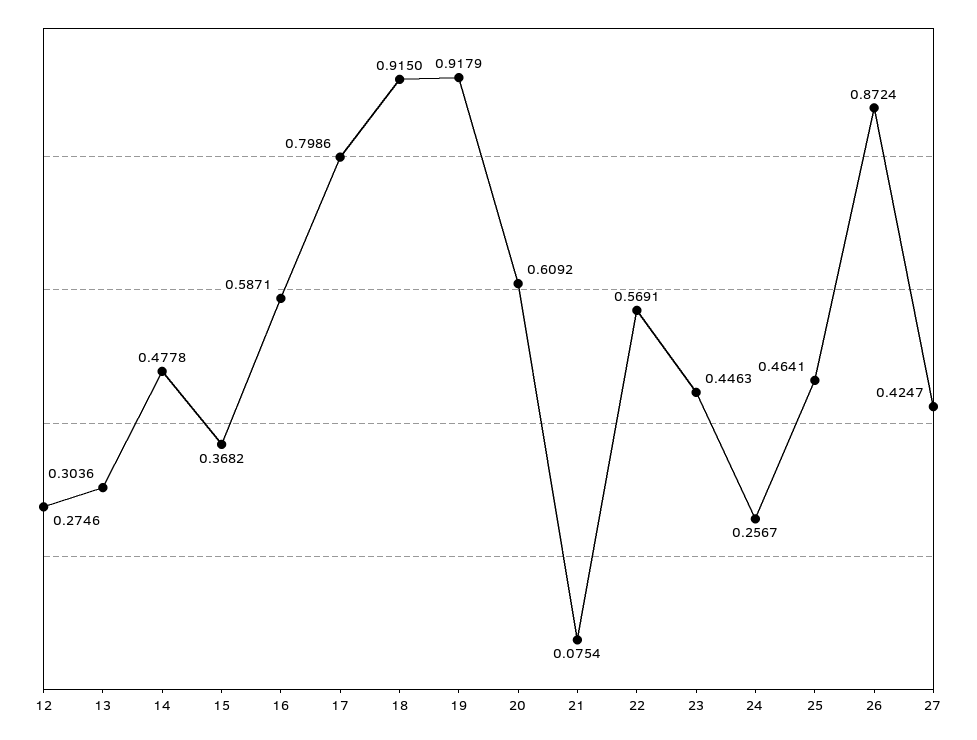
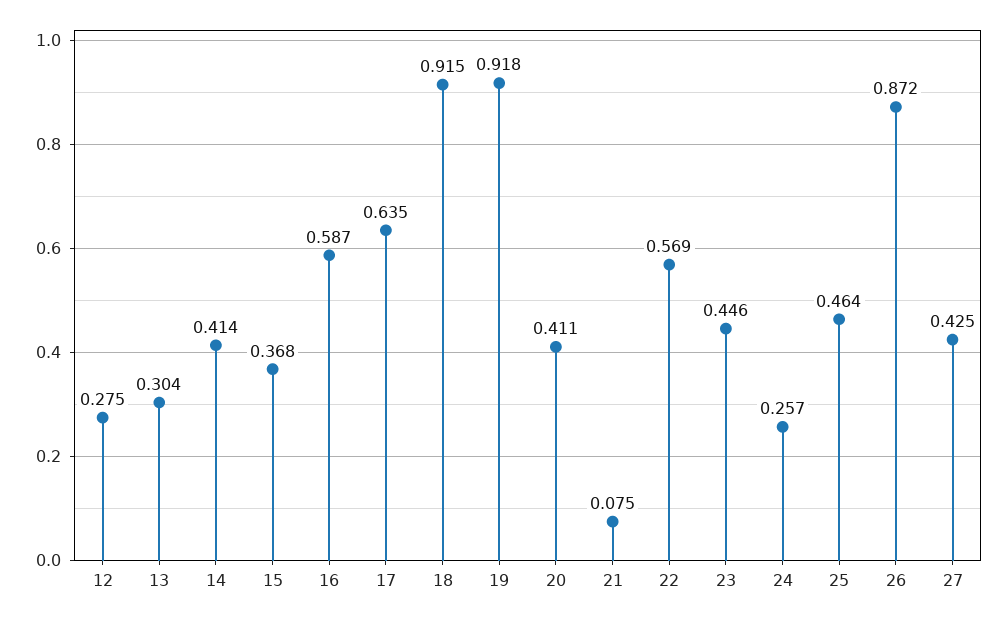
  {
    "12": 0.2746,
    "13": 0.3036,
-   "14": 0.4778,
+   "14": 0.414,
    "15": 0.3682,
    "16": 0.5871,
-   "17": 0.7986,
+   "17": 0.635,
    "18": 0.915,
    "19": 0.9179,
-   "20": 0.6092,
+   "20": 0.411,
    "21": 0.0754,
    "22": 0.5691,
    "23": 0.4463,
    "24": 0.2567,
    "25": 0.4641,
    "26": 0.8724,
    "27": 0.4247
  }

